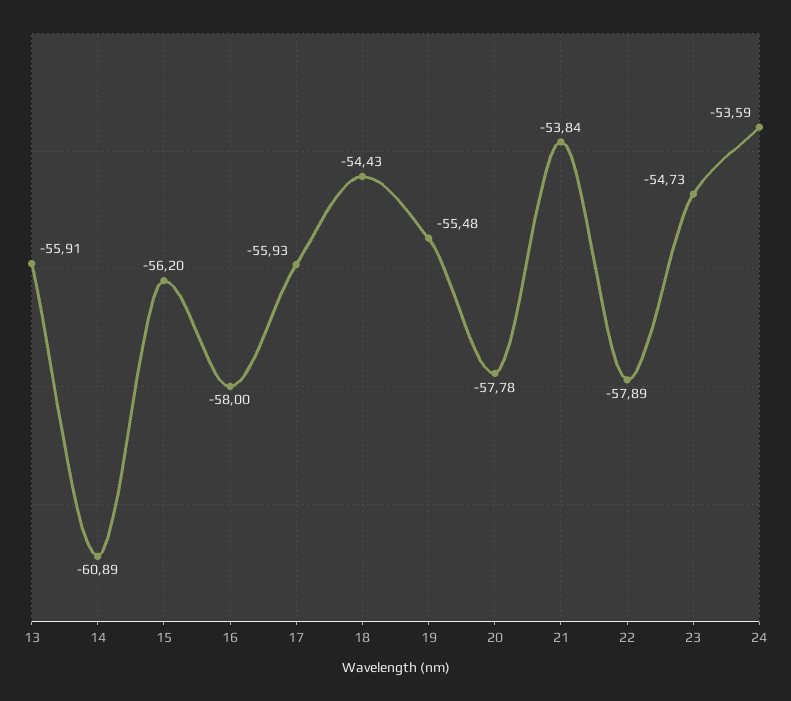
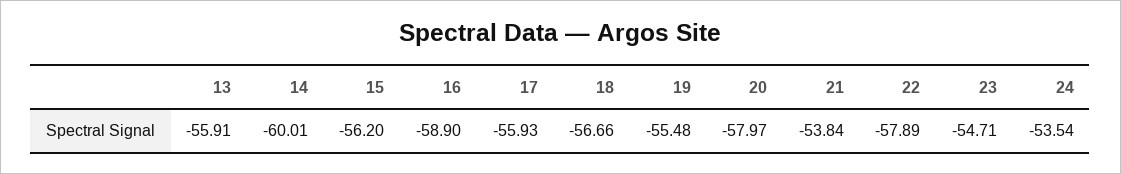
  {
    "13": -55.91,
-   "14": -60.89,
+   "14": -60.01,
    "15": -56.2,
-   "16": -58,
+   "16": -58.9,
    "17": -55.93,
-   "18": -54.43,
+   "18": -56.66,
    "19": -55.48,
-   "20": -57.78,
+   "20": -57.97,
    "21": -53.84,
    "22": -57.89,
-   "23": -54.73,
+   "23": -54.71,
-   "24": -53.59
+   "24": -53.54
  }

